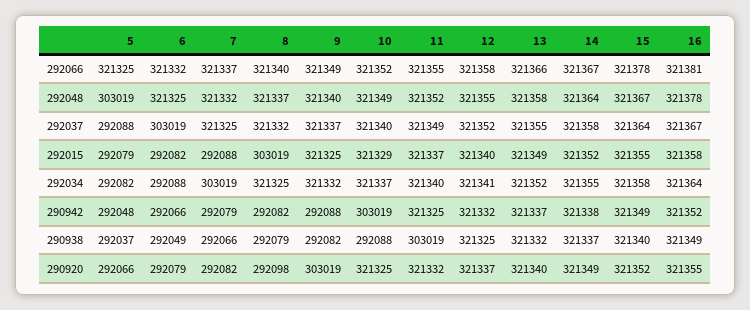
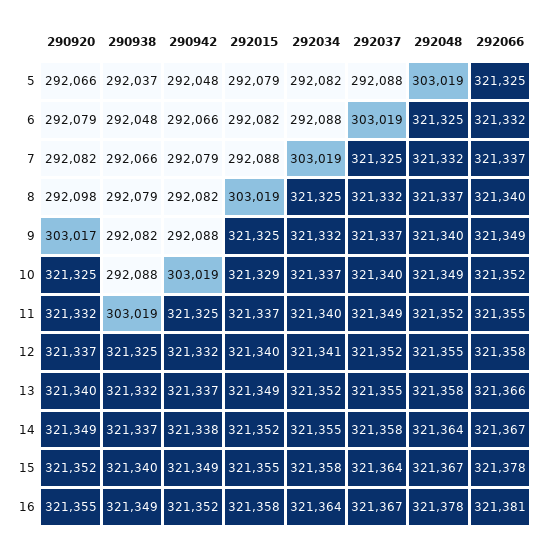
  {
    "5": {
      "292066": 321325,
      "292048": 303019,
      "292037": 292088,
      "292015": 292079,
      "292034": 292082,
      "290942": 292048,
      "290938": 292037,
      "290920": 292066
    },
    "6": {
      "292066": 321332,
      "292048": 321325,
      "292037": 303019,
      "292015": 292082,
      "292034": 292088,
      "290942": 292066,
-     "290938": 292049,
+     "290938": 292048,
      "290920": 292079
    },
    "7": {
      "292066": 321337,
      "292048": 321332,
      "292037": 321325,
      "292015": 292088,
      "292034": 303019,
      "290942": 292079,
      "290938": 292066,
      "290920": 292082
    },
    "8": {
      "292066": 321340,
      "292048": 321337,
      "292037": 321332,
      "292015": 303019,
      "292034": 321325,
      "290942": 292082,
      "290938": 292079,
      "290920": 292098
    },
    "9": {
      "292066": 321349,
      "292048": 321340,
      "292037": 321337,
      "292015": 321325,
      "292034": 321332,
      "290942": 292088,
      "290938": 292082,
-     "290920": 303019
+     "290920": 303017
    },
    "10": {
      "292066": 321352,
      "292048": 321349,
      "292037": 321340,
      "292015": 321329,
      "292034": 321337,
      "290942": 303019,
      "290938": 292088,
      "290920": 321325
    },
    "11": {
      "292066": 321355,
      "292048": 321352,
      "292037": 321349,
      "292015": 321337,
      "292034": 321340,
      "290942": 321325,
      "290938": 303019,
      "290920": 321332
    },
    "12": {
      "292066": 321358,
      "292048": 321355,
      "292037": 321352,
      "292015": 321340,
      "292034": 321341,
      "290942": 321332,
      "290938": 321325,
      "290920": 321337
    },
    "13": {
      "292066": 321366,
      "292048": 321358,
      "292037": 321355,
      "292015": 321349,
      "292034": 321352,
      "290942": 321337,
      "290938": 321332,
      "290920": 321340
    },
    "14": {
      "292066": 321367,
      "292048": 321364,
      "292037": 321358,
      "292015": 321352,
      "292034": 321355,
      "290942": 321338,
      "290938": 321337,
      "290920": 321349
    },
    "15": {
      "292066": 321378,
      "292048": 321367,
      "292037": 321364,
      "292015": 321355,
      "292034": 321358,
      "290942": 321349,
      "290938": 321340,
      "290920": 321352
    },
    "16": {
      "292066": 321381,
      "292048": 321378,
      "292037": 321367,
      "292015": 321358,
      "292034": 321364,
      "290942": 321352,
      "290938": 321349,
      "290920": 321355
    }
  }

